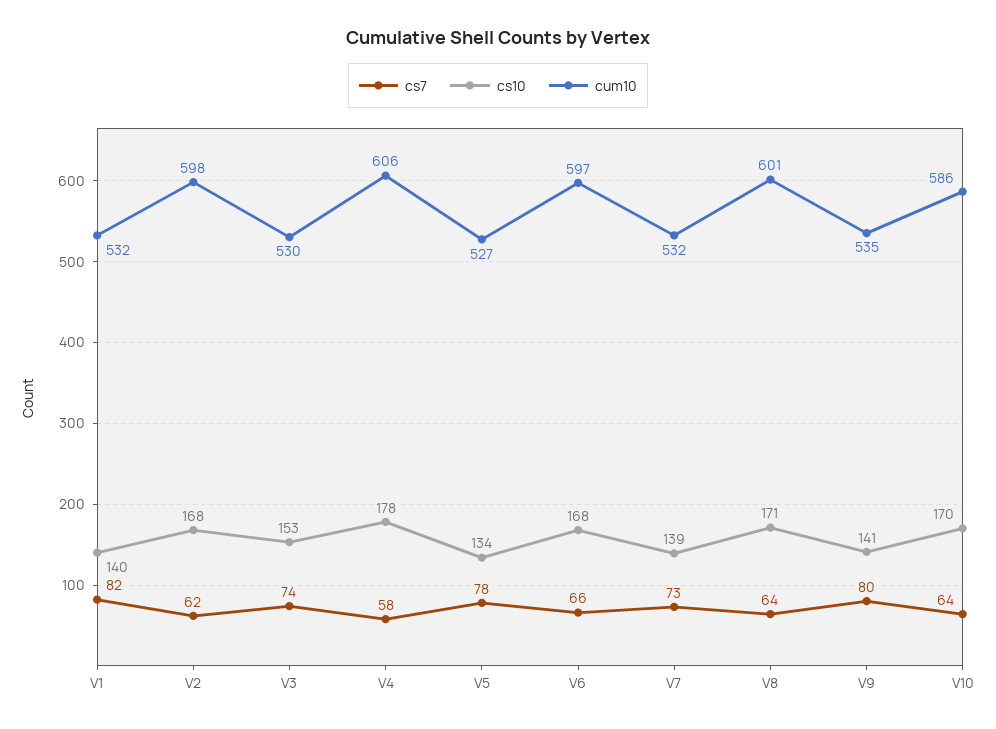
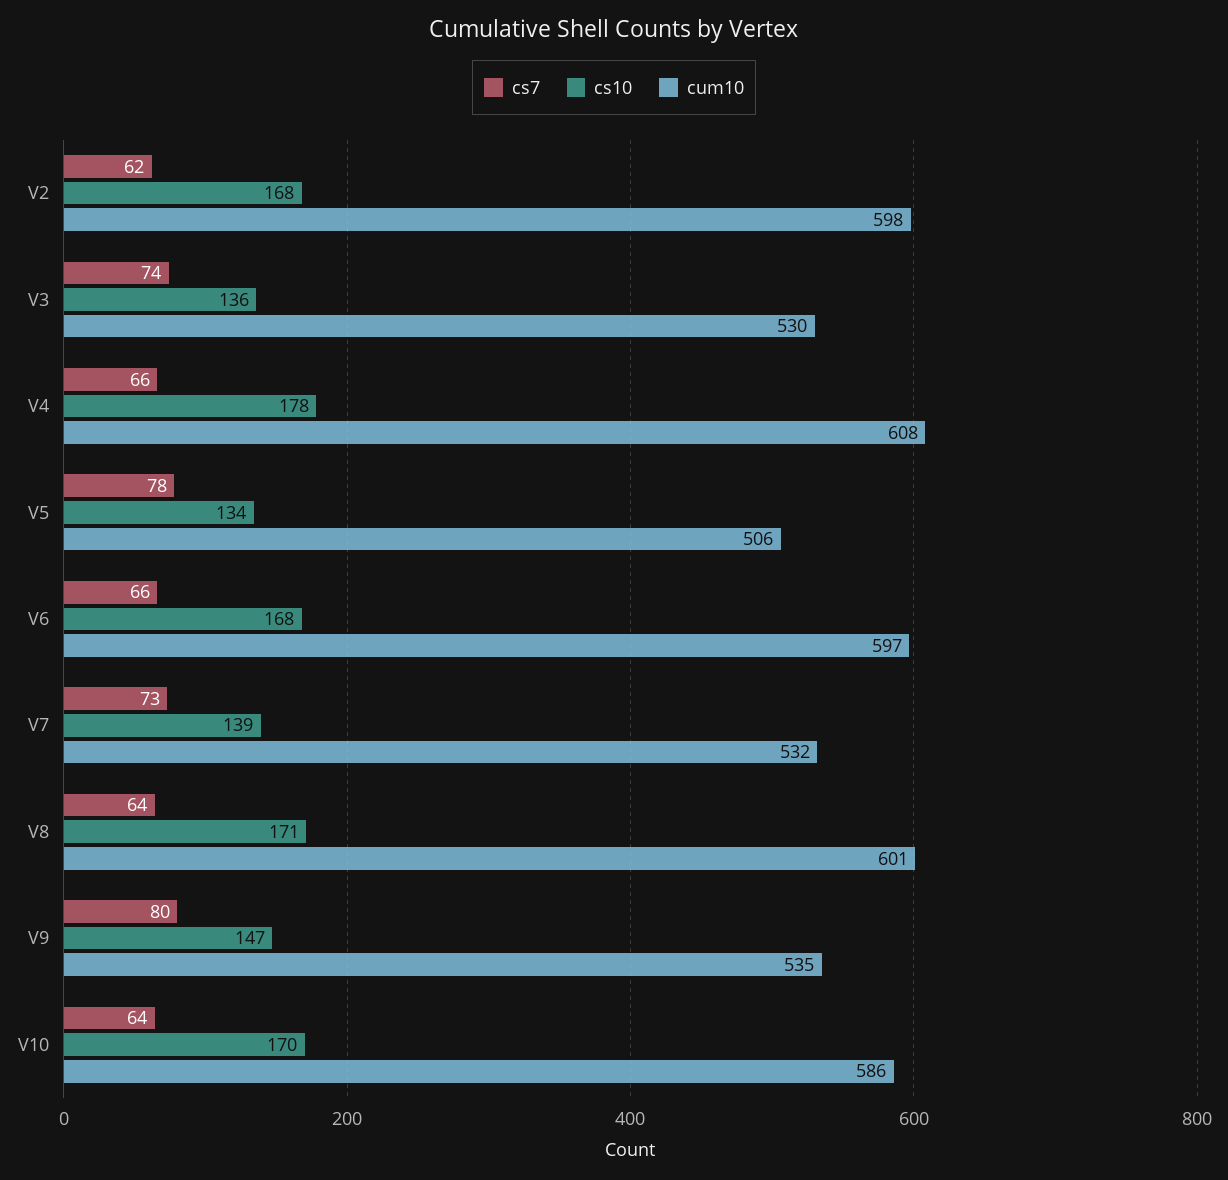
  {
    "cs7": {
-     "V1": 82,
      "V2": 62,
      "V3": 74,
-     "V4": 58,
+     "V4": 66,
      "V5": 78,
      "V6": 66,
      "V7": 73,
      "V8": 64,
      "V9": 80,
      "V10": 64
    },
    "cs10": {
-     "V1": 140,
      "V2": 168,
-     "V3": 153,
+     "V3": 136,
      "V4": 178,
      "V5": 134,
      "V6": 168,
      "V7": 139,
      "V8": 171,
-     "V9": 141,
+     "V9": 147,
      "V10": 170
    },
    "cum10": {
-     "V1": 532,
      "V2": 598,
      "V3": 530,
-     "V4": 606,
+     "V4": 608,
-     "V5": 527,
+     "V5": 506,
      "V6": 597,
      "V7": 532,
      "V8": 601,
      "V9": 535,
      "V10": 586
    }
  }

